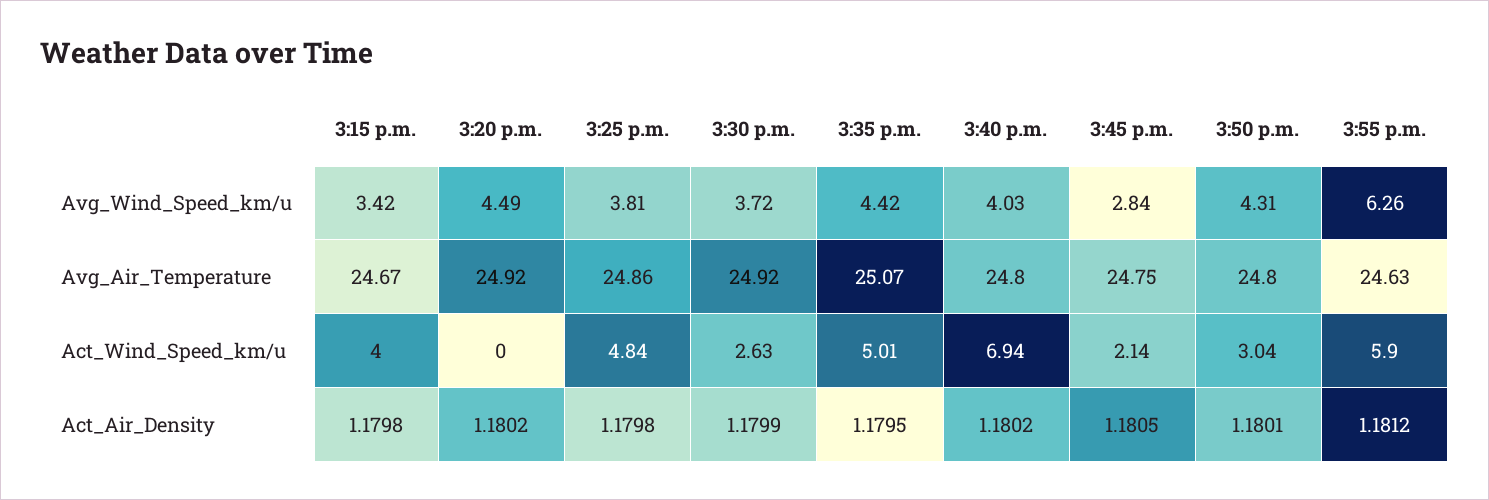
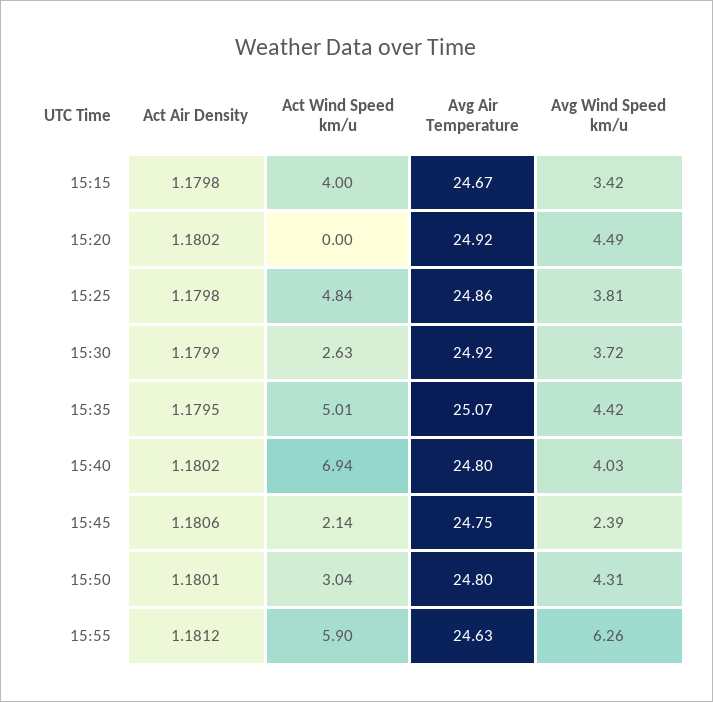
  {
    "3:15 p.m.": {
      "Avg_Wind_Speed_km/u": 3.42,
      "Avg_Air_Temperature": 24.67,
      "Act_Wind_Speed_km/u": 4,
      "Act_Air_Density": 1.1798
    },
    "3:20 p.m.": {
      "Avg_Wind_Speed_km/u": 4.49,
      "Avg_Air_Temperature": 24.92,
      "Act_Wind_Speed_km/u": 0,
      "Act_Air_Density": 1.1802
    },
    "3:25 p.m.": {
      "Avg_Wind_Speed_km/u": 3.81,
      "Avg_Air_Temperature": 24.86,
      "Act_Wind_Speed_km/u": 4.84,
      "Act_Air_Density": 1.1798
    },
    "3:30 p.m.": {
      "Avg_Wind_Speed_km/u": 3.72,
      "Avg_Air_Temperature": 24.92,
      "Act_Wind_Speed_km/u": 2.63,
      "Act_Air_Density": 1.1799
    },
    "3:35 p.m.": {
      "Avg_Wind_Speed_km/u": 4.42,
      "Avg_Air_Temperature": 25.07,
      "Act_Wind_Speed_km/u": 5.01,
      "Act_Air_Density": 1.1795
    },
    "3:40 p.m.": {
      "Avg_Wind_Speed_km/u": 4.03,
      "Avg_Air_Temperature": 24.8,
      "Act_Wind_Speed_km/u": 6.94,
      "Act_Air_Density": 1.1802
    },
    "3:45 p.m.": {
-     "Avg_Wind_Speed_km/u": 2.84,
+     "Avg_Wind_Speed_km/u": 2.39,
      "Avg_Air_Temperature": 24.75,
      "Act_Wind_Speed_km/u": 2.14,
-     "Act_Air_Density": 1.1805
+     "Act_Air_Density": 1.1806
    },
    "3:50 p.m.": {
      "Avg_Wind_Speed_km/u": 4.31,
      "Avg_Air_Temperature": 24.8,
      "Act_Wind_Speed_km/u": 3.04,
      "Act_Air_Density": 1.1801
    },
    "3:55 p.m.": {
      "Avg_Wind_Speed_km/u": 6.26,
      "Avg_Air_Temperature": 24.63,
      "Act_Wind_Speed_km/u": 5.9,
      "Act_Air_Density": 1.1812
    }
  }

